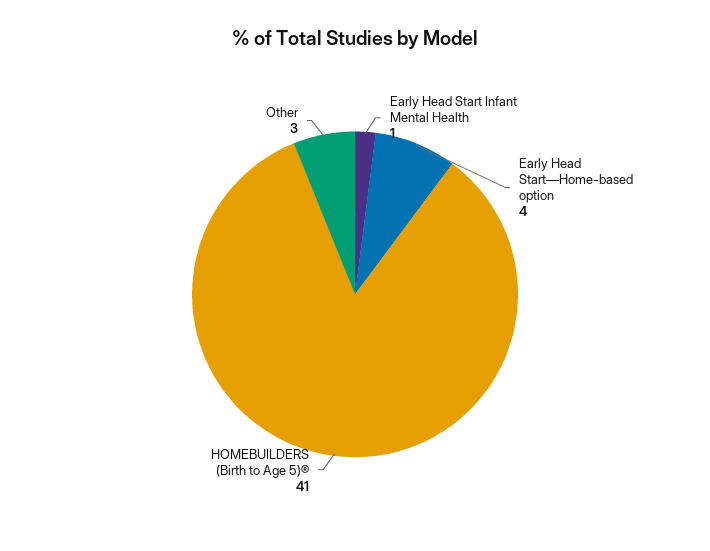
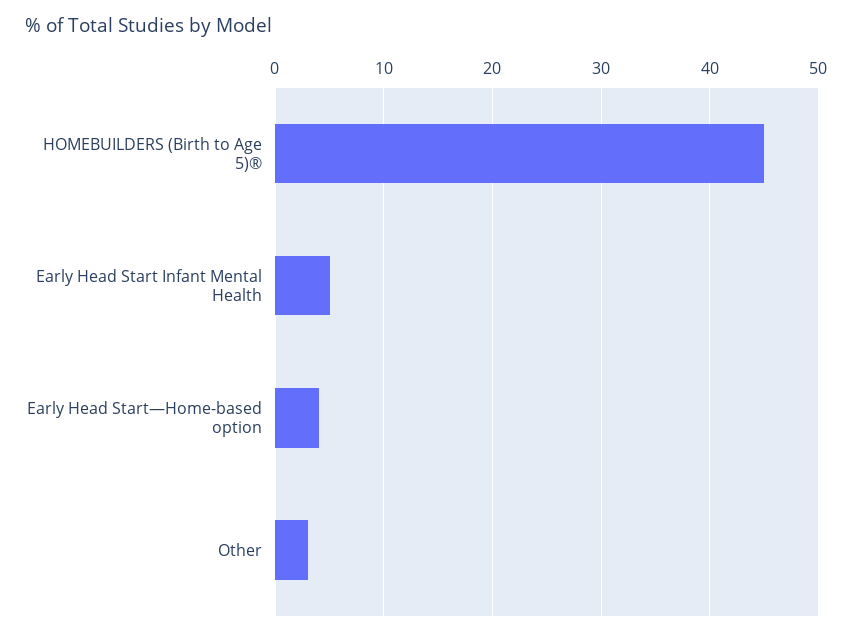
  {
-   "Early Head Start Infant Mental Health": 1,
+   "Early Head Start Infant Mental Health": 5,
    "Early Head Start—Home-based option": 4,
-   "HOMEBUILDERS (Birth to Age 5)®": 41,
+   "HOMEBUILDERS (Birth to Age 5)®": 45,
    "Other": 3
  }

